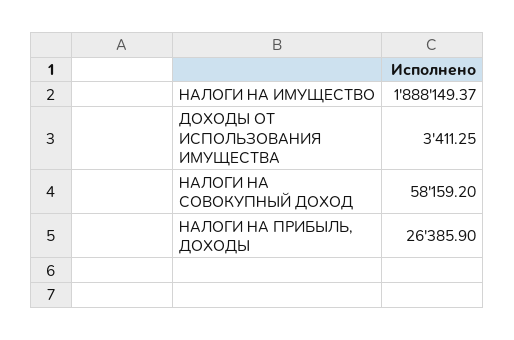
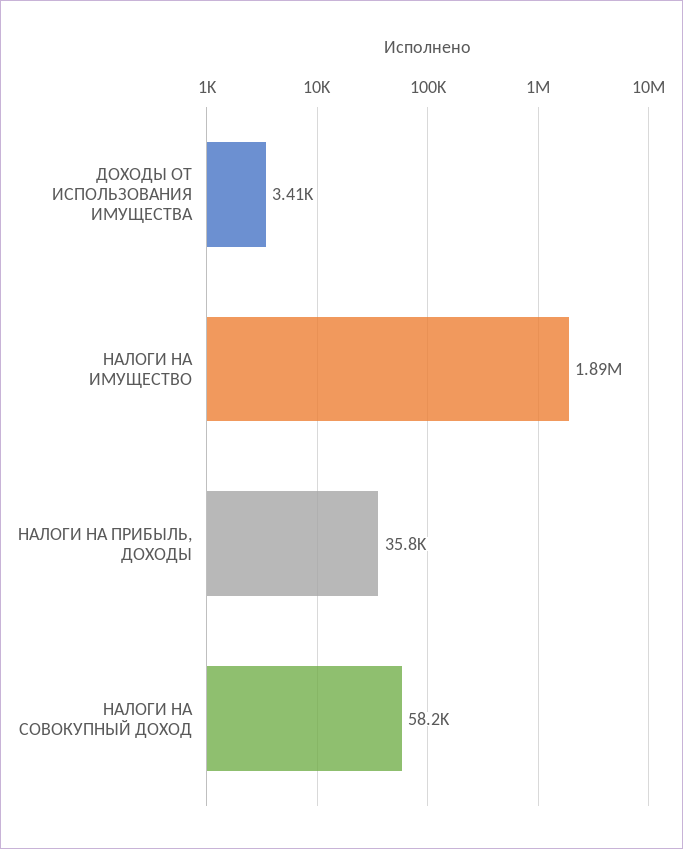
  {
    "НАЛОГИ НА ИМУЩЕСТВО": 1888149.37,
    "ДОХОДЫ ОТ ИСПОЛЬЗОВАНИЯ ИМУЩЕСТВА": 3411.25,
    "НАЛОГИ НА СОВОКУПНЫЙ ДОХОД": 58159.2,
-   "НАЛОГИ НА ПРИБЫЛЬ, ДОХОДЫ": 26385.9
+   "НАЛОГИ НА ПРИБЫЛЬ, ДОХОДЫ": 35800
  }

